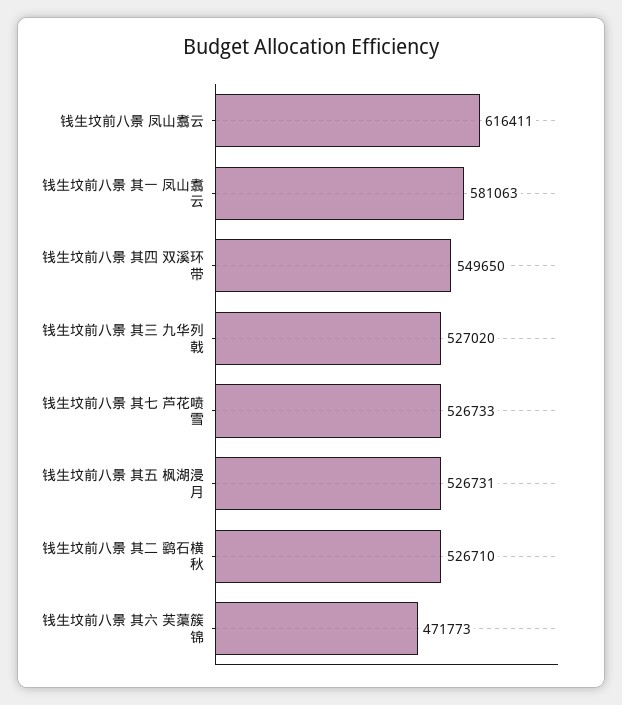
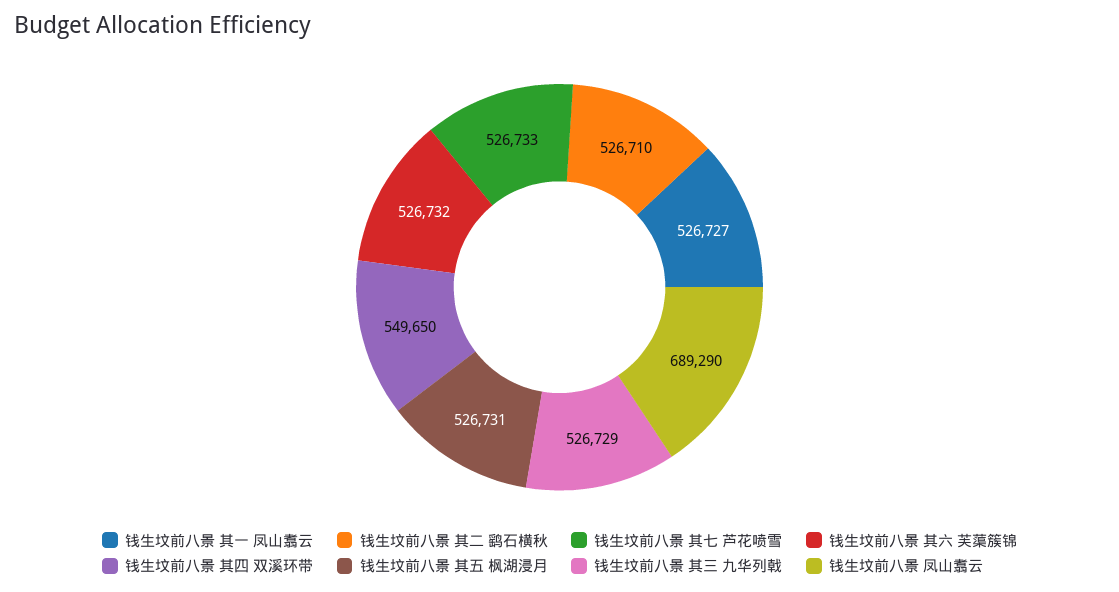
  {
-   "钱生坟前八景 凤山翥云": 616411,
+   "钱生坟前八景 凤山翥云": 689290,
-   "钱生坟前八景 其一 凤山翥云": 581063,
+   "钱生坟前八景 其一 凤山翥云": 526727,
    "钱生坟前八景 其四 双溪环带": 549650,
-   "钱生坟前八景 其三 九华列戟": 527020,
+   "钱生坟前八景 其三 九华列戟": 526729,
    "钱生坟前八景 其七 芦花喷雪": 526733,
    "钱生坟前八景 其五 枫湖浸月": 526731,
    "钱生坟前八景 其二 鹞石横秋": 526710,
-   "钱生坟前八景 其六 芙蕖簇锦": 471773
+   "钱生坟前八景 其六 芙蕖簇锦": 526732
  }

